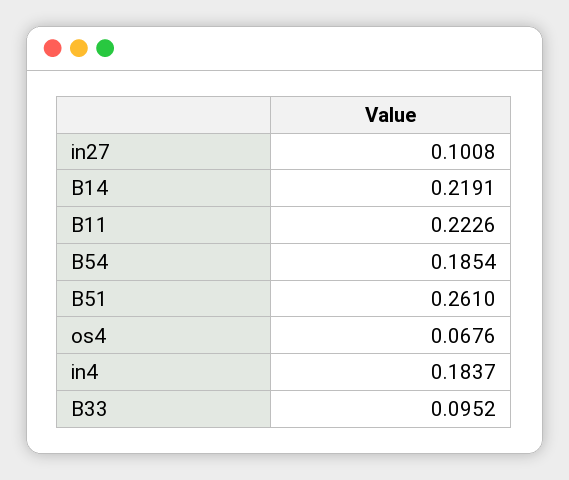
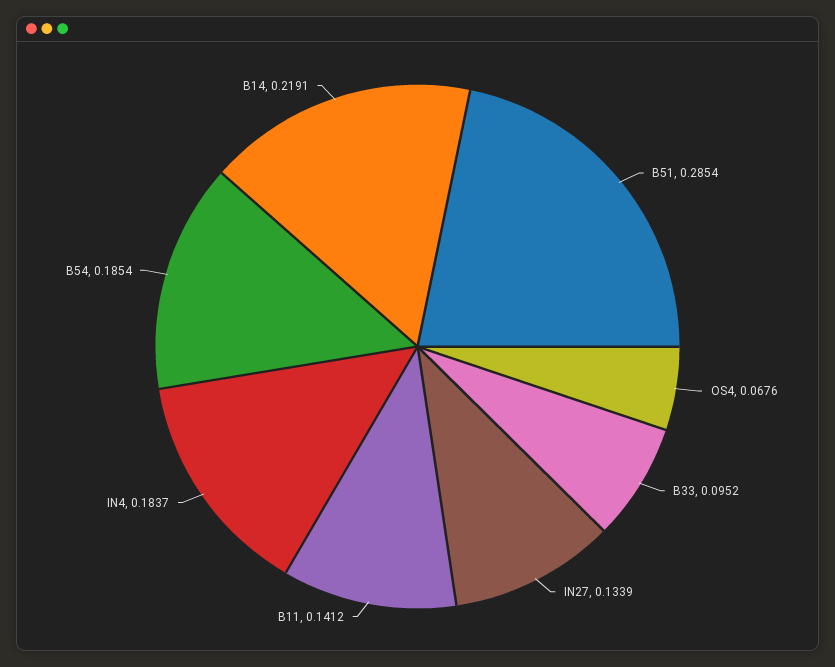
  {
-   "in27": 0.1008,
+   "in27": 0.1339,
    "B14": 0.2191,
-   "B11": 0.2226,
+   "B11": 0.1412,
    "B54": 0.1854,
-   "B51": 0.261,
+   "B51": 0.2854,
    "os4": 0.0676,
    "in4": 0.1837,
    "B33": 0.0952
  }

